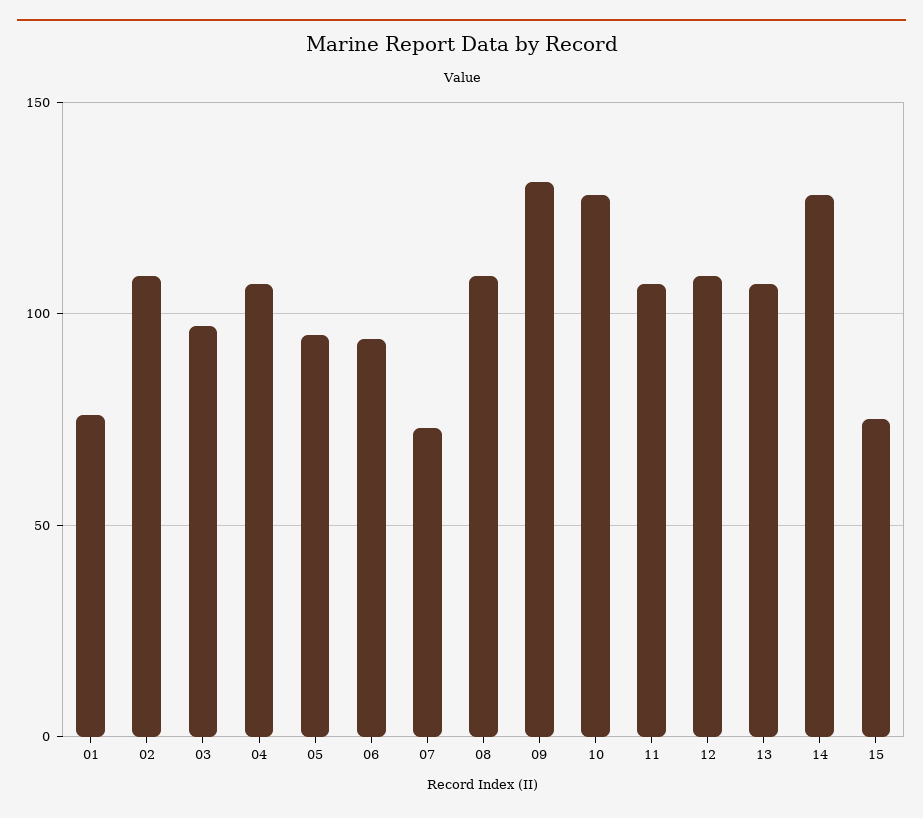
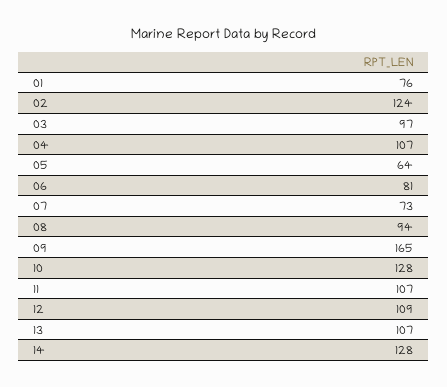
  {
    "01": 76,
-   "02": 110,
+   "02": 124,
    "03": 97,
    "04": 107,
-   "05": 95,
+   "05": 64,
-   "06": 95,
+   "06": 81,
    "07": 73,
-   "08": 110,
+   "08": 94,
-   "09": 130,
+   "09": 165,
    "10": 128,
    "11": 107,
    "12": 109,
    "13": 107,
-   "14": 128,
+   "14": 128
-   "15": 75
  }

